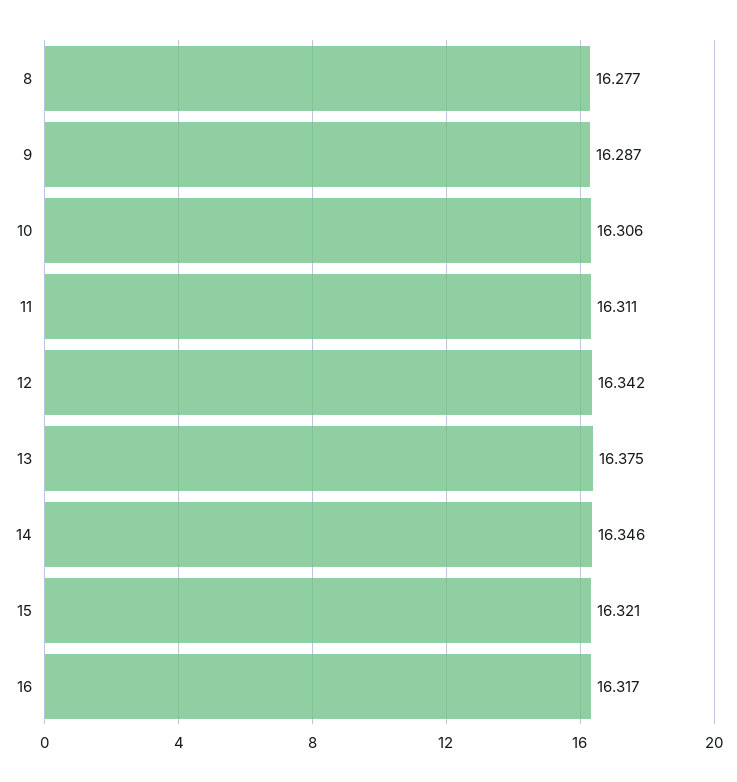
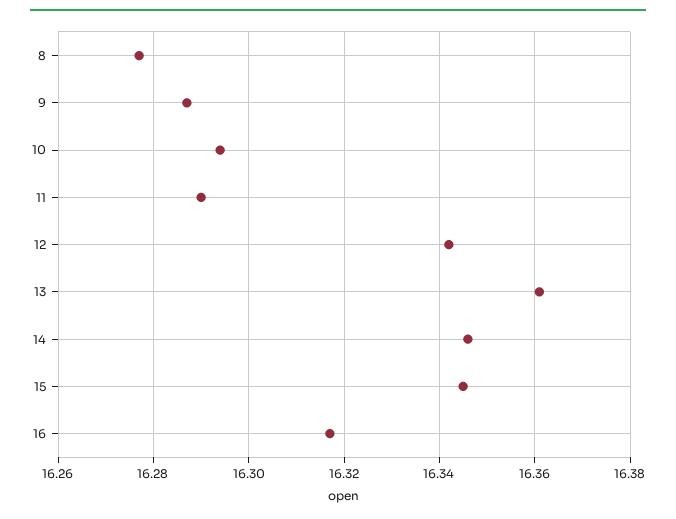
  {
    "8": 16.277,
    "9": 16.287,
-   "10": 16.306,
+   "10": 16.295,
-   "11": 16.311,
+   "11": 16.29,
    "12": 16.342,
-   "13": 16.375,
+   "13": 16.36,
    "14": 16.346,
-   "15": 16.321,
+   "15": 16.345,
    "16": 16.317
  }

